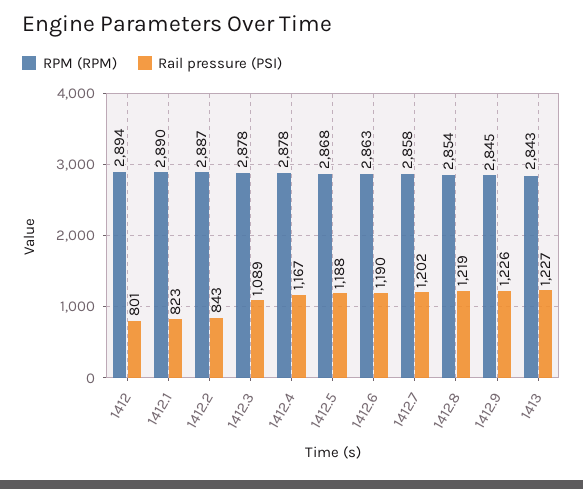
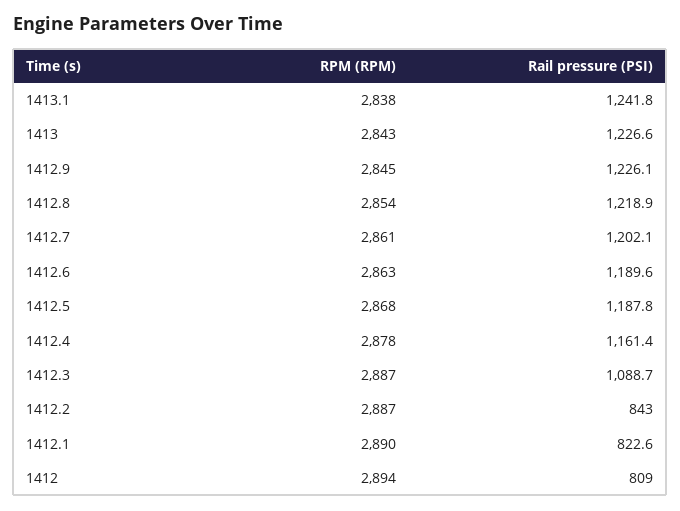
  {
    "RPM (RPM)": {
      "1412": 2894,
      "1412.1": 2890,
      "1412.2": 2887,
-     "1412.3": 2878,
+     "1412.3": 2887,
      "1412.4": 2878,
      "1412.5": 2868,
      "1412.6": 2863,
-     "1412.7": 2858,
+     "1412.7": 2861,
      "1412.8": 2854,
      "1412.9": 2845,
-     "1413": 2843
+     "1413": 2843,
+     "1413.1": 2838
    },
    "Rail pressure (PSI)": {
-     "1412": 801,
+     "1412": 809,
      "1412.1": 822.6,
      "1412.2": 843,
      "1412.3": 1088.7,
-     "1412.4": 1167,
+     "1412.4": 1161.4,
      "1412.5": 1187.8,
      "1412.6": 1189.6,
      "1412.7": 1202.1,
      "1412.8": 1218.9,
      "1412.9": 1226.1,
-     "1413": 1226.6
+     "1413": 1226.6,
+     "1413.1": 1241.8
    }
  }

